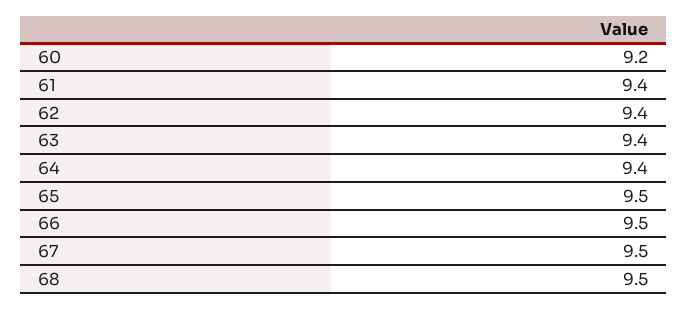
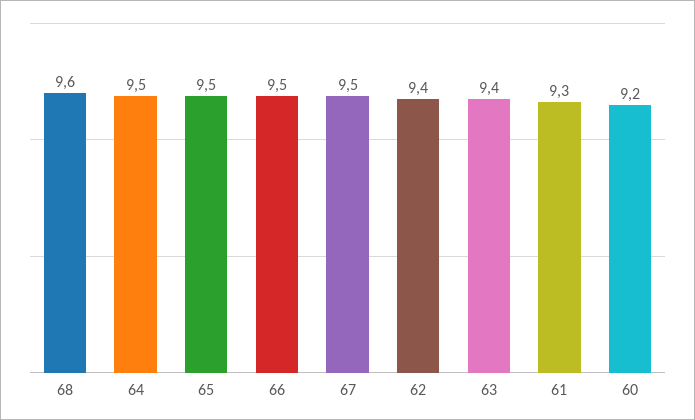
  {
    "60": 9.2,
-   "61": 9.4,
+   "61": 9.3,
    "62": 9.4,
    "63": 9.4,
-   "64": 9.4,
+   "64": 9.5,
    "65": 9.5,
    "66": 9.5,
    "67": 9.5,
-   "68": 9.5
+   "68": 9.6
  }

